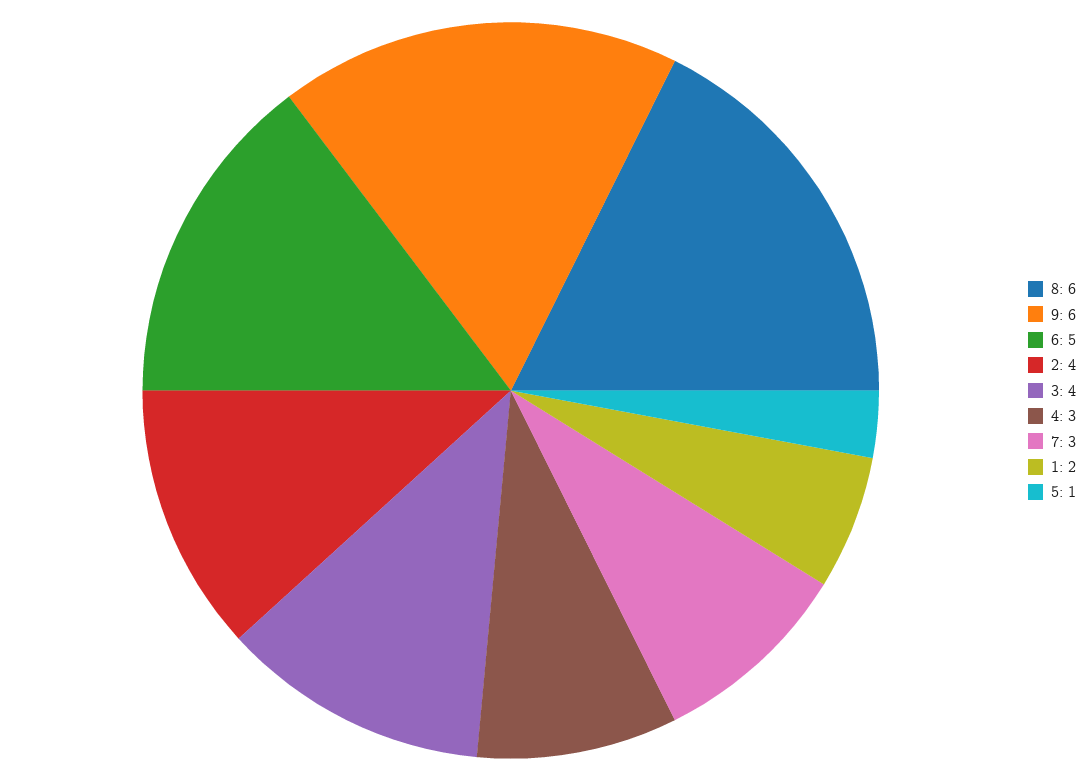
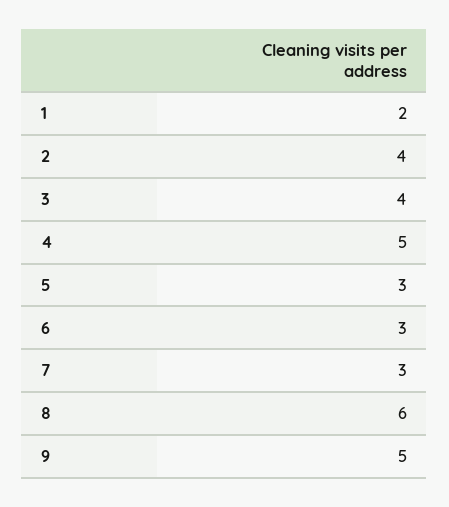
  {
    "8": 6,
-   "9": 6,
+   "9": 5,
-   "6": 5,
+   "6": 3,
    "2": 4,
    "3": 4,
-   "4": 3,
+   "4": 5,
    "7": 3,
    "1": 2,
-   "5": 1
+   "5": 3
  }

